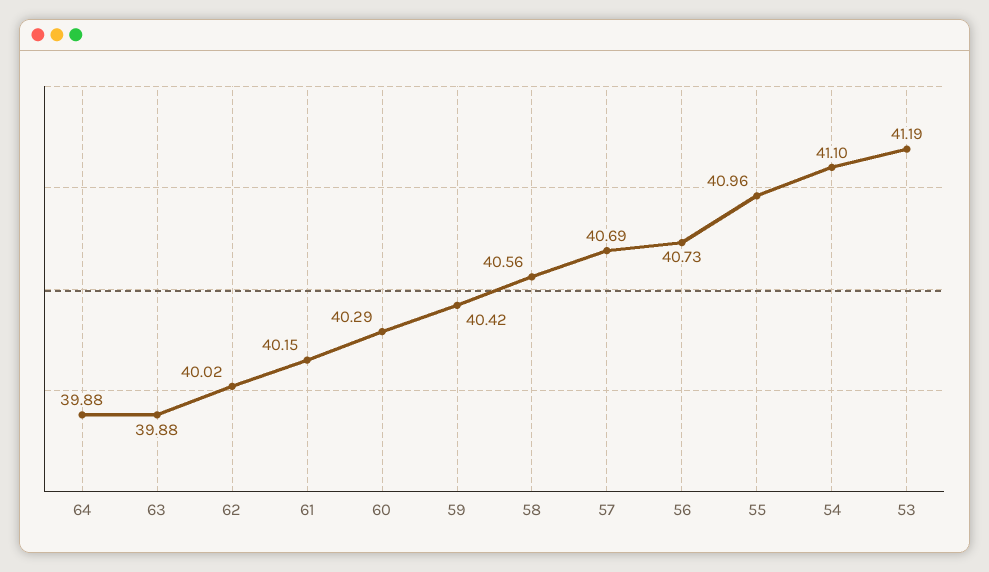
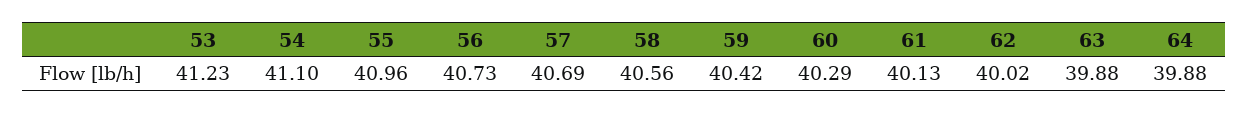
  {
    "64": 39.88,
    "63": 39.88,
    "62": 40.02,
-   "61": 40.15,
+   "61": 40.13,
    "60": 40.29,
    "59": 40.42,
    "58": 40.56,
    "57": 40.69,
    "56": 40.73,
    "55": 40.96,
    "54": 41.1,
-   "53": 41.19
+   "53": 41.23
  }

